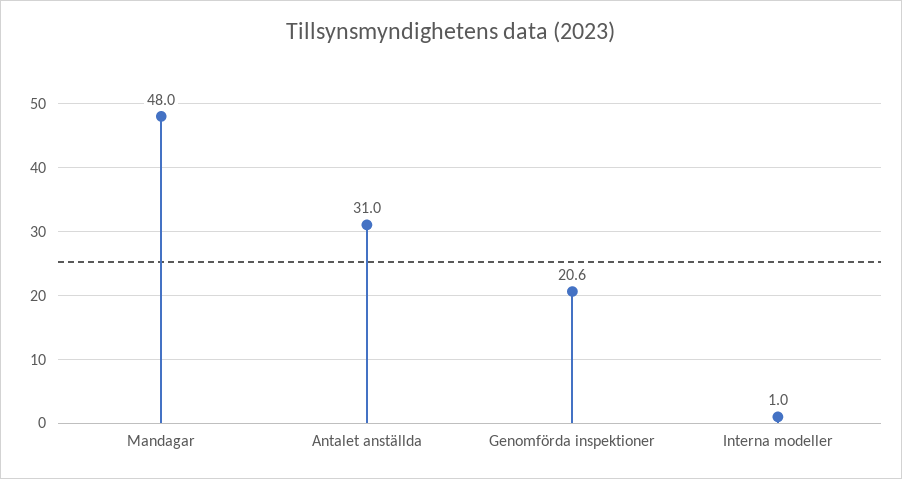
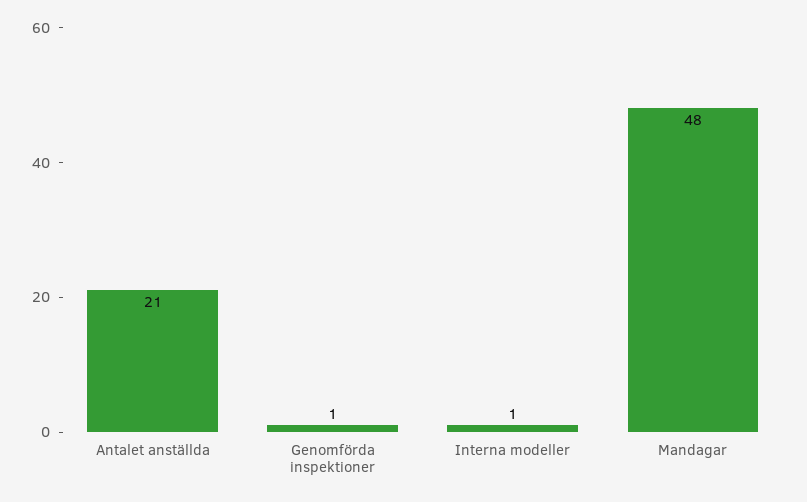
  {
    "Mandagar": 48,
-   "Antalet anställda": 31,
+   "Antalet anställda": 21,
-   "Genomförda inspektioner": 20.6,
+   "Genomförda inspektioner": 1,
    "Interna modeller": 1
  }

